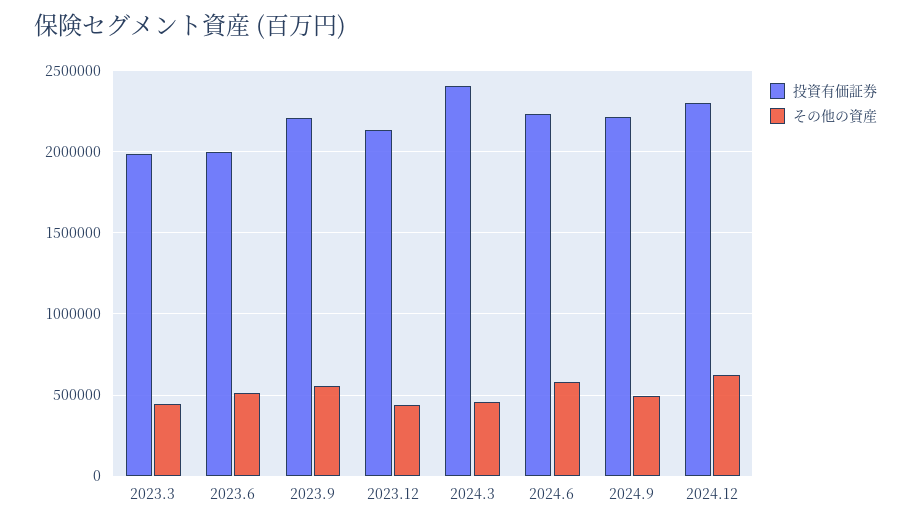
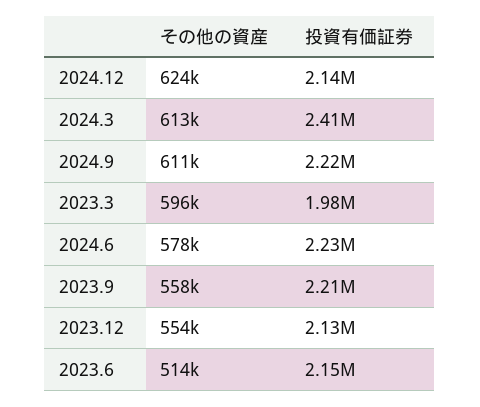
  {
    "投資有価証券": {
      "2023.3": 1980000,
-     "2023.6": 2000000,
+     "2023.6": 2150000,
      "2023.9": 2210000,
      "2023.12": 2130000,
      "2024.3": 2410000,
      "2024.6": 2230000,
      "2024.9": 2220000,
-     "2024.12": 2300000
+     "2024.12": 2140000
    },
    "その他の資産": {
-     "2023.3": 450000,
+     "2023.3": 596000,
      "2023.6": 514000,
      "2023.9": 558000,
-     "2023.12": 450000,
+     "2023.12": 554000,
-     "2024.3": 450000,
+     "2024.3": 613000,
      "2024.6": 578000,
-     "2024.9": 500000,
+     "2024.9": 611000,
      "2024.12": 624000
    }
  }

